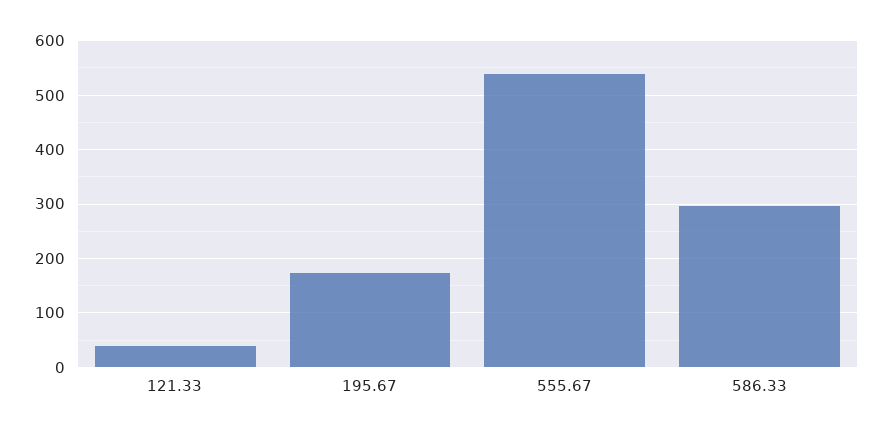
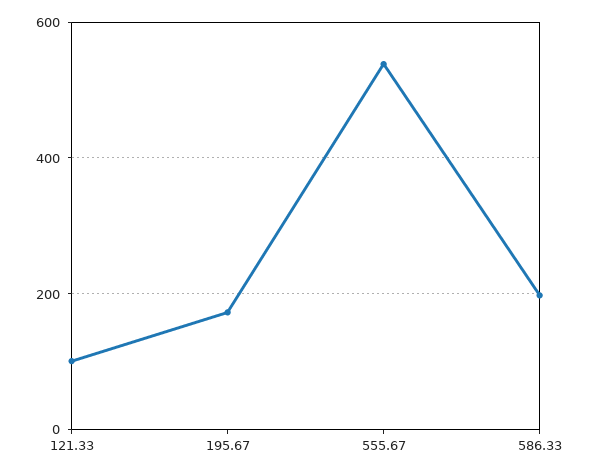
  {
-   "121.33": 40,
+   "121.33": 100,
    "195.67": 180,
    "555.67": 540,
-   "586.33": 300
+   "586.33": 200
  }

